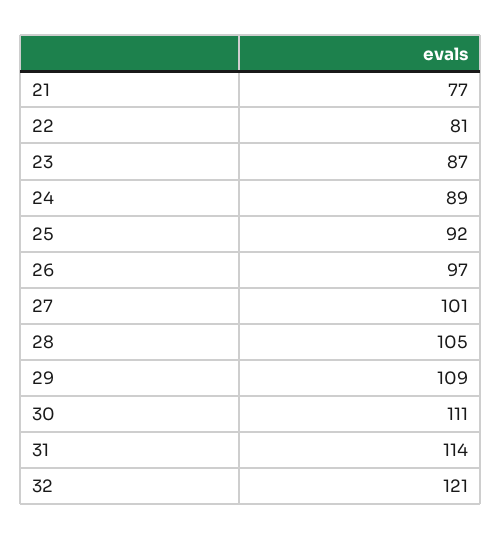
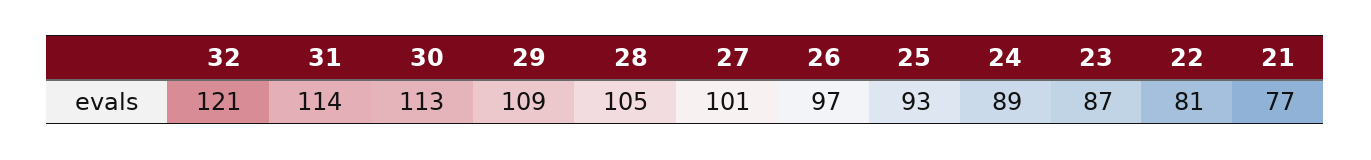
  {
    "21": 77,
    "22": 81,
    "23": 87,
    "24": 89,
-   "25": 92,
+   "25": 93,
    "26": 97,
    "27": 101,
    "28": 105,
    "29": 109,
-   "30": 111,
+   "30": 113,
    "31": 114,
    "32": 121
  }

